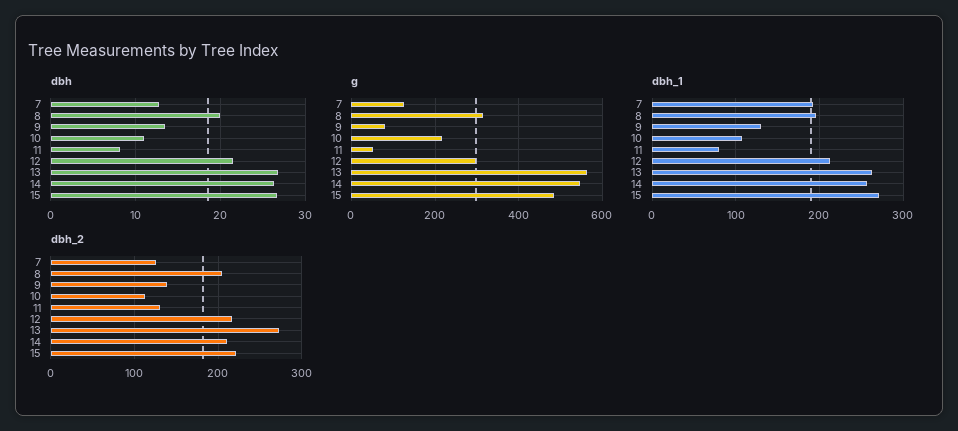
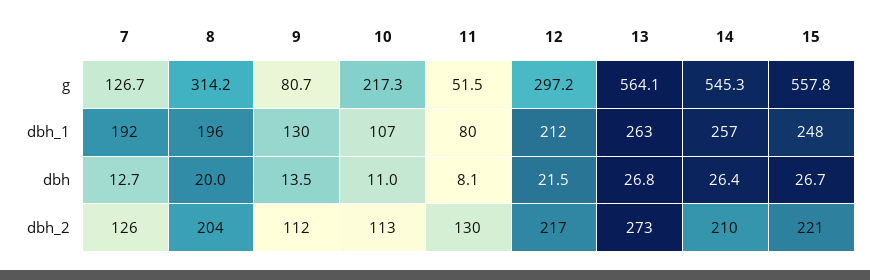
  {
    "dbh": {
      "7": 12.7,
      "8": 20,
      "9": 13.5,
      "10": 11,
      "11": 8.1,
      "12": 21.5,
      "13": 26.8,
      "14": 26.4,
      "15": 26.7
    },
    "g": {
      "7": 126.7,
      "8": 314.2,
      "9": 80.7,
      "10": 217.3,
      "11": 51.5,
      "12": 297.2,
      "13": 564.1,
      "14": 545.3,
-     "15": 480
+     "15": 557.8
    },
    "dbh_1": {
      "7": 192,
      "8": 196,
      "9": 130,
      "10": 107,
      "11": 80,
      "12": 212,
      "13": 263,
      "14": 257,
-     "15": 270
+     "15": 248
    },
    "dbh_2": {
      "7": 126,
      "8": 204,
-     "9": 140,
+     "9": 112,
      "10": 113,
      "11": 130,
      "12": 217,
      "13": 273,
      "14": 210,
      "15": 221
    }
  }

